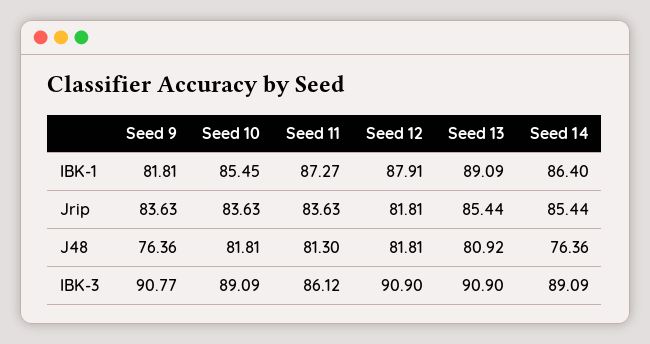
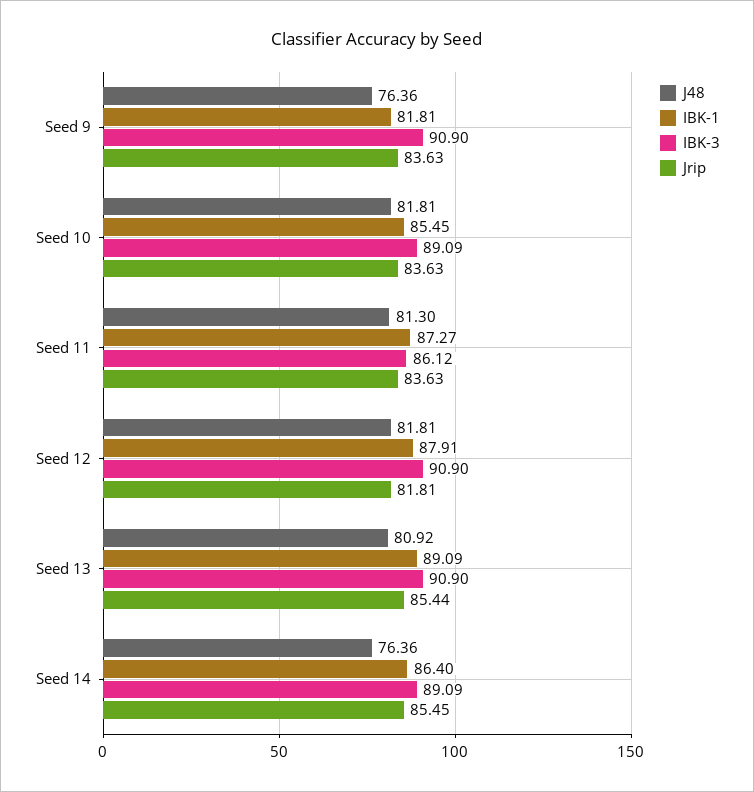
  {
    "IBK-1": {
      "Seed 9": 81.81,
      "Seed 10": 85.45,
      "Seed 11": 87.27,
      "Seed 12": 87.91,
      "Seed 13": 89.09,
      "Seed 14": 86.4
    },
    "Jrip": {
      "Seed 9": 83.63,
      "Seed 10": 83.63,
      "Seed 11": 83.63,
      "Seed 12": 81.81,
      "Seed 13": 85.44,
-     "Seed 14": 85.44
+     "Seed 14": 85.45
    },
    "J48": {
      "Seed 9": 76.36,
      "Seed 10": 81.81,
      "Seed 11": 81.3,
      "Seed 12": 81.81,
      "Seed 13": 80.92,
      "Seed 14": 76.36
    },
    "IBK-3": {
-     "Seed 9": 90.77,
+     "Seed 9": 90.9,
      "Seed 10": 89.09,
      "Seed 11": 86.12,
      "Seed 12": 90.9,
      "Seed 13": 90.9,
      "Seed 14": 89.09
    }
  }

